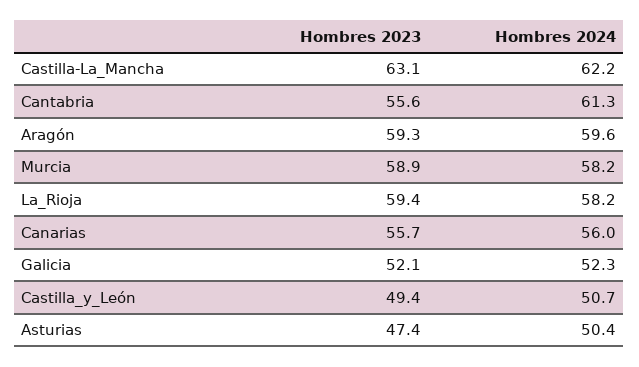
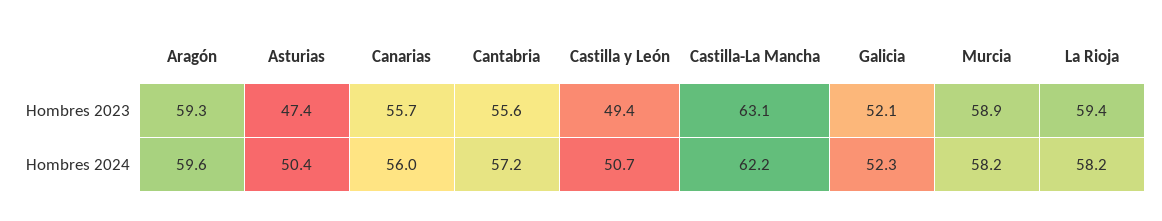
  {
    "Hombres 2023": {
      "Castilla-La_Mancha": 63.1,
      "Cantabria": 55.6,
      "Aragón": 59.3,
      "Murcia": 58.9,
      "La_Rioja": 59.4,
      "Canarias": 55.7,
      "Galicia": 52.1,
      "Castilla_y_León": 49.4,
      "Asturias": 47.4
    },
    "Hombres 2024": {
      "Castilla-La_Mancha": 62.2,
-     "Cantabria": 61.3,
+     "Cantabria": 57.2,
      "Aragón": 59.6,
      "Murcia": 58.2,
      "La_Rioja": 58.2,
      "Canarias": 56,
      "Galicia": 52.3,
      "Castilla_y_León": 50.7,
      "Asturias": 50.4
    }
  }

